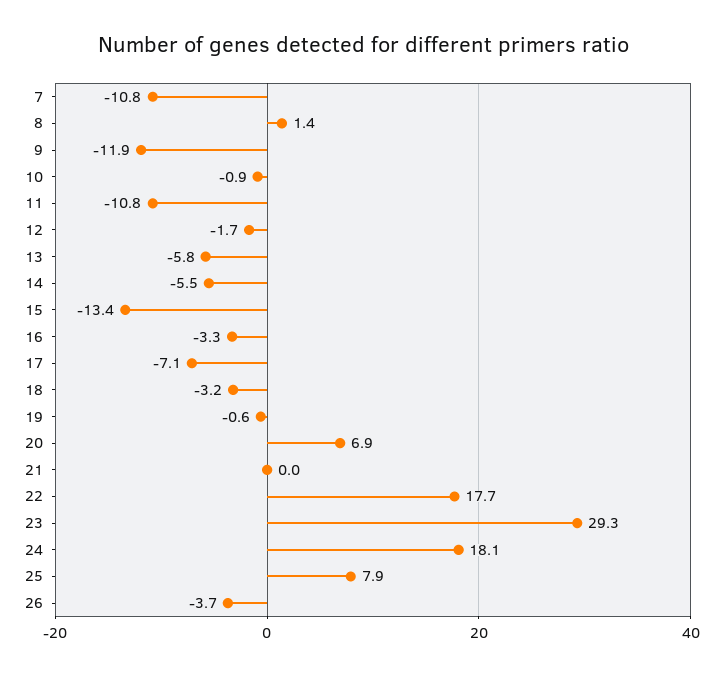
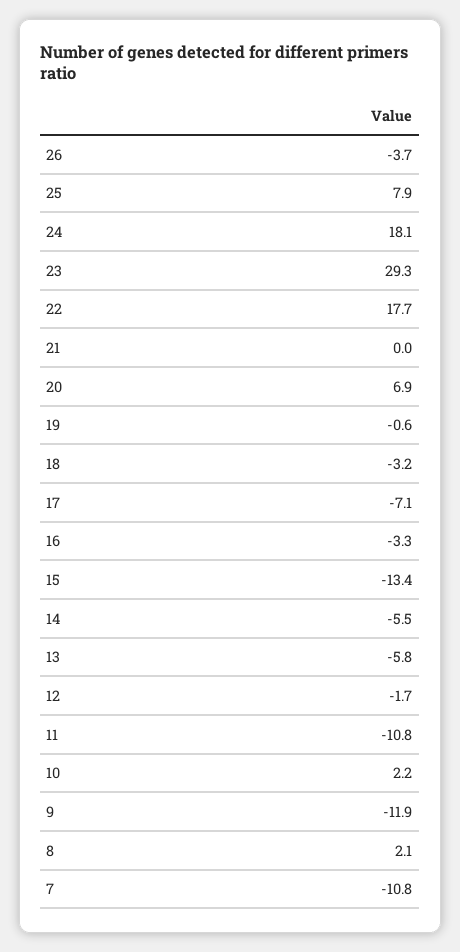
  {
    "7": -10.8,
-   "8": 1.4,
+   "8": 2.1,
    "9": -11.9,
-   "10": -0.9,
+   "10": 2.2,
    "11": -10.8,
    "12": -1.7,
    "13": -5.8,
    "14": -5.5,
    "15": -13.4,
    "16": -3.3,
    "17": -7.1,
    "18": -3.2,
    "19": -0.6,
    "20": 6.9,
    "21": 0,
    "22": 17.7,
    "23": 29.3,
    "24": 18.1,
    "25": 7.9,
    "26": -3.7
  }

